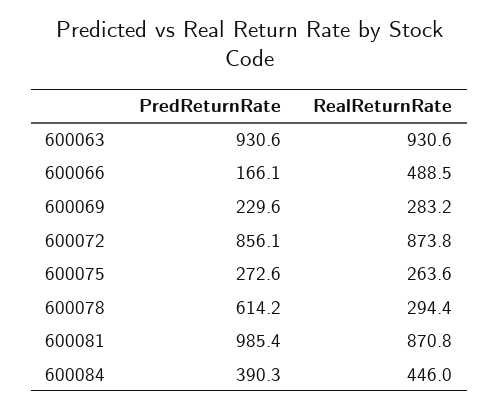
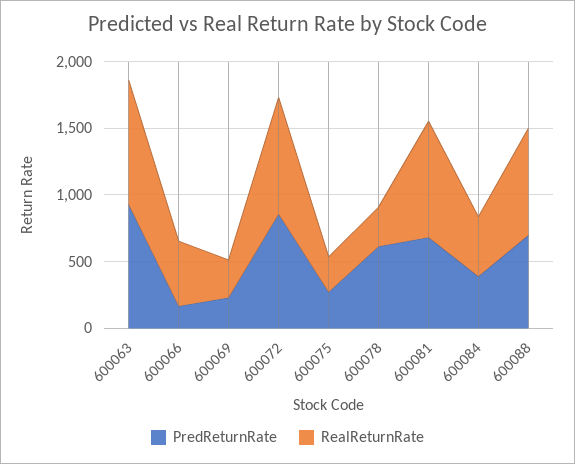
  {
    "PredReturnRate": {
      "600063": 930.6,
      "600066": 166.1,
      "600069": 229.6,
      "600072": 856.1,
      "600075": 272.6,
      "600078": 614.2,
-     "600081": 985.4,
+     "600081": 700,
-     "600084": 390.3
+     "600084": 390.3,
+     "600088": 700
    },
    "RealReturnRate": {
      "600063": 930.6,
      "600066": 488.5,
      "600069": 283.2,
      "600072": 873.8,
      "600075": 263.6,
      "600078": 294.4,
      "600081": 870.8,
-     "600084": 446
+     "600084": 446,
+     "600088": 800
    }
  }

